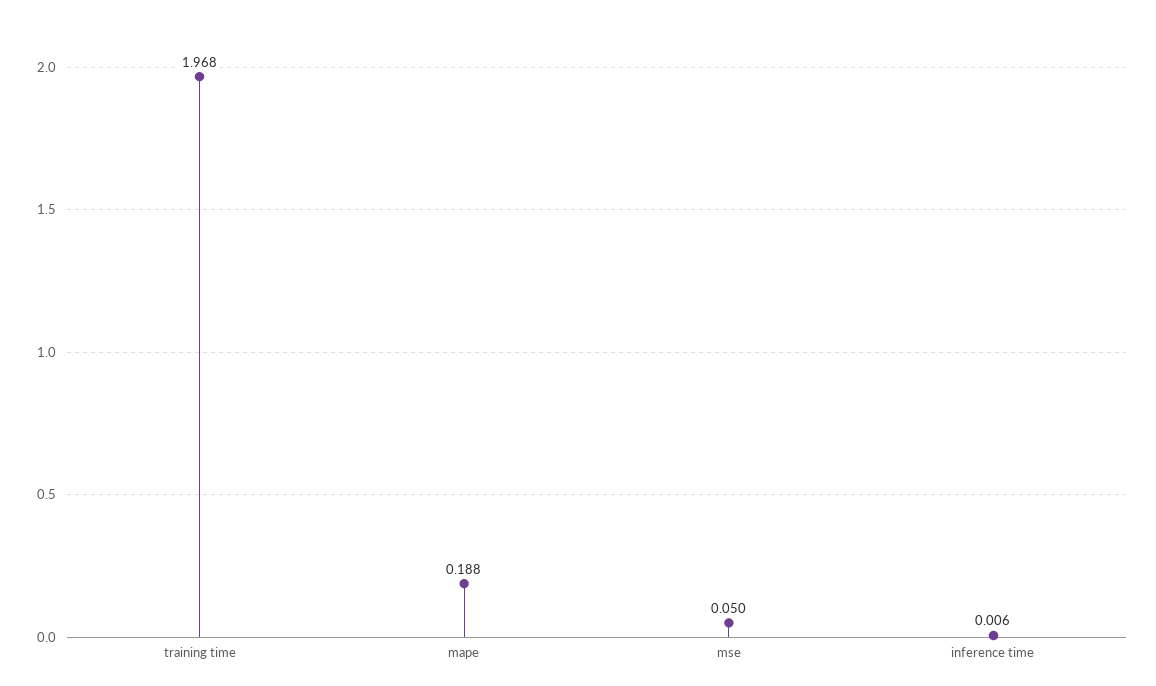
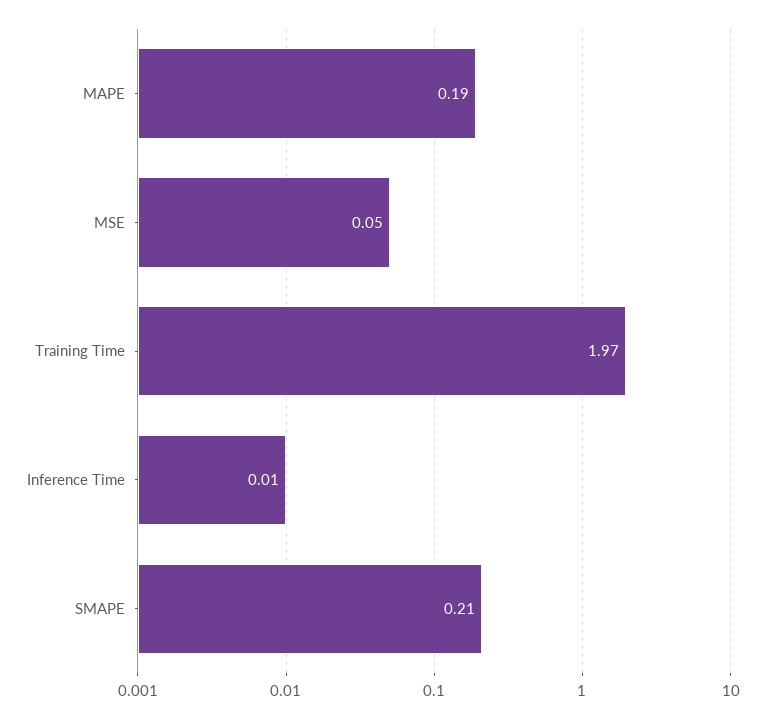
  {
    "training time": 1.968,
    "mape": 0.188,
    "mse": 0.05,
-   "inference time": 0.006
+   "inference time": 0.006,
+   "SMAPE": 0.21
  }

